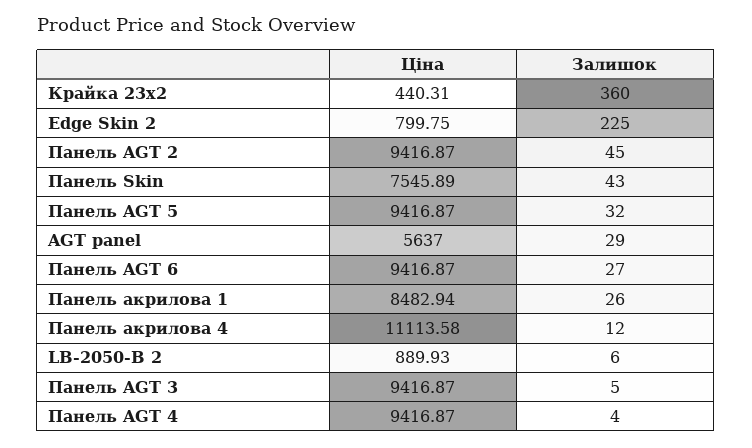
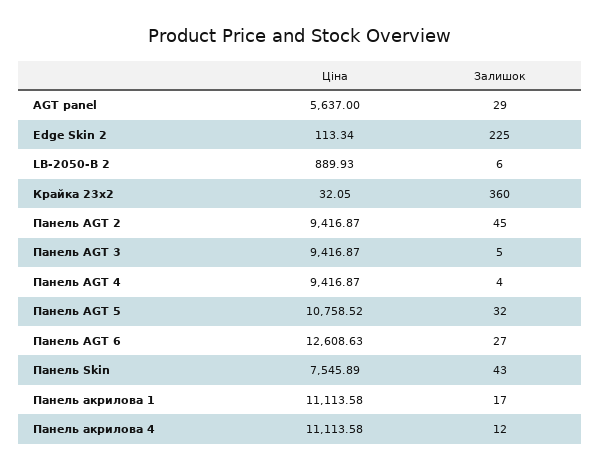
  {
    "Ціна": {
-     "Крайка 23x2": 440.31,
+     "Крайка 23x2": 32.05,
-     "Edge Skin 2": 799.75,
+     "Edge Skin 2": 113.34,
      "Панель AGT 2": 9416.87,
      "Панель Skin": 7545.89,
-     "Панель AGT 5": 9416.87,
+     "Панель AGT 5": 10758.52,
      "AGT panel": 5637,
-     "Панель AGT 6": 9416.87,
+     "Панель AGT 6": 12608.63,
-     "Панель акрилова 1": 8482.94,
+     "Панель акрилова 1": 11113.58,
      "Панель акрилова 4": 11113.58,
      "LB-2050-В 2": 889.93,
      "Панель AGT 3": 9416.87,
      "Панель AGT 4": 9416.87
    },
    "Залишок": {
      "Крайка 23x2": 360,
      "Edge Skin 2": 225,
      "Панель AGT 2": 45,
      "Панель Skin": 43,
      "Панель AGT 5": 32,
      "AGT panel": 29,
      "Панель AGT 6": 27,
-     "Панель акрилова 1": 26,
+     "Панель акрилова 1": 17,
      "Панель акрилова 4": 12,
      "LB-2050-В 2": 6,
      "Панель AGT 3": 5,
      "Панель AGT 4": 4
    }
  }

